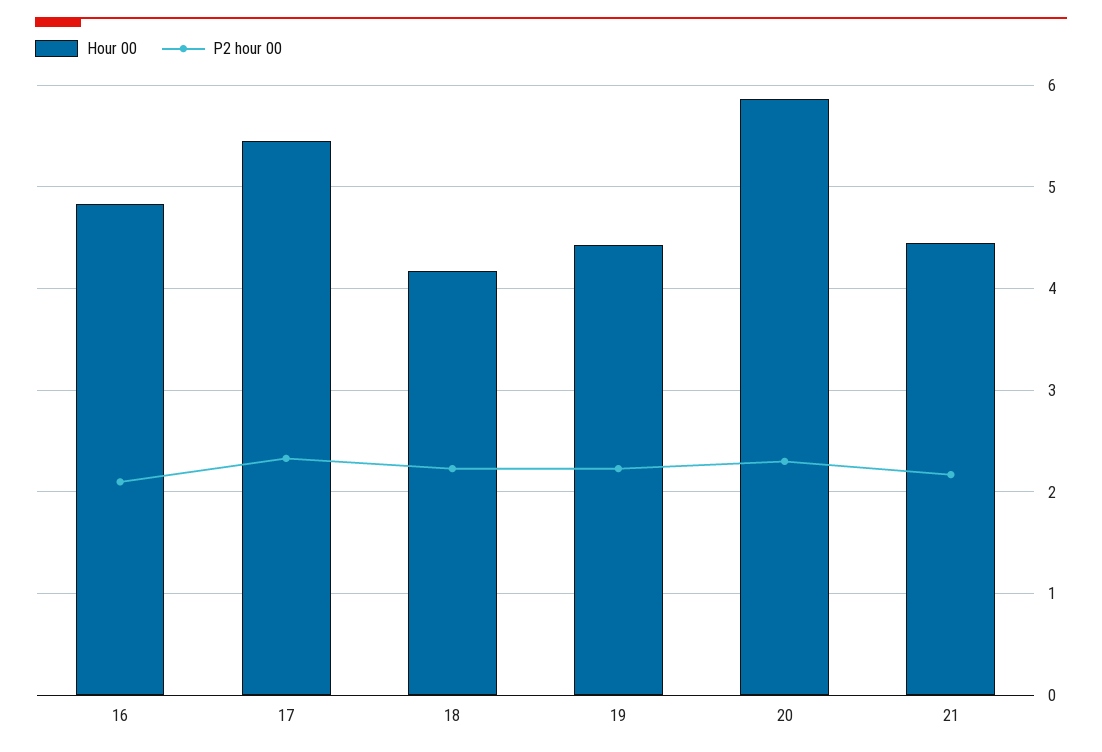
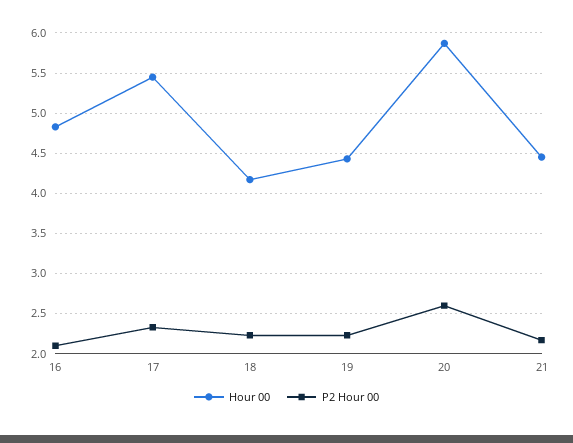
  {
    "Hour 00": {
      "16": 4.8,
      "17": 5.5,
      "18": 4.2,
      "19": 4.4,
      "20": 5.9,
      "21": 4.5
    },
    "P2 hour 00": {
      "16": 2.1,
      "17": 2.3,
      "18": 2.2,
      "19": 2.2,
-     "20": 2.3,
+     "20": 2.6,
      "21": 2.2
    }
  }

